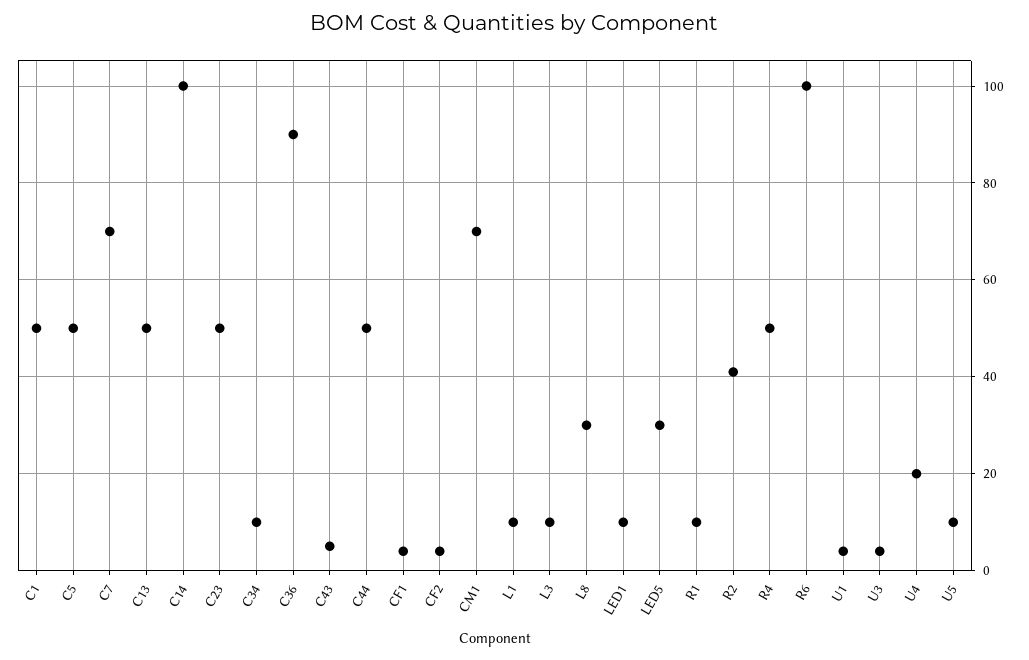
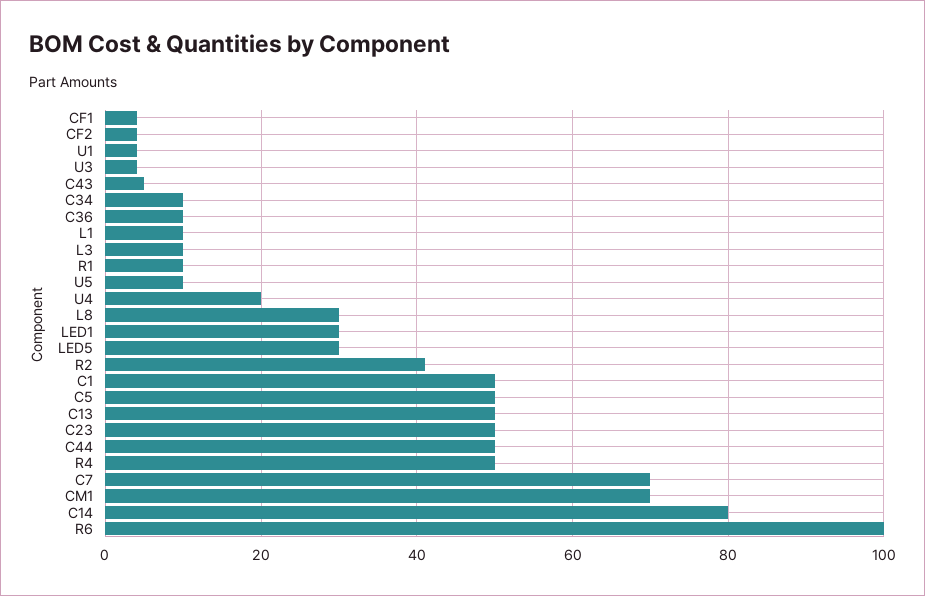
  {
    "C1": 50,
    "C5": 50,
    "C7": 70,
    "C13": 50,
-   "C14": 100,
+   "C14": 80,
    "C23": 50,
    "C34": 10,
-   "C36": 90,
+   "C36": 10,
    "C43": 5,
    "C44": 50,
    "CF1": 5,
    "CF2": 5,
    "CM1": 70,
    "L1": 10,
    "L3": 10,
    "L8": 30,
-   "LED1": 10,
+   "LED1": 30,
    "LED5": 30,
    "R1": 10,
    "R2": 40,
    "R4": 50,
    "R6": 100,
    "U1": 5,
    "U3": 5,
    "U4": 20,
    "U5": 10
  }

